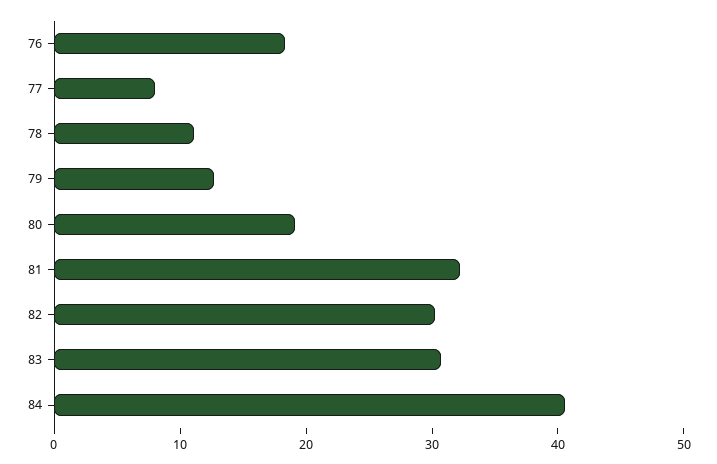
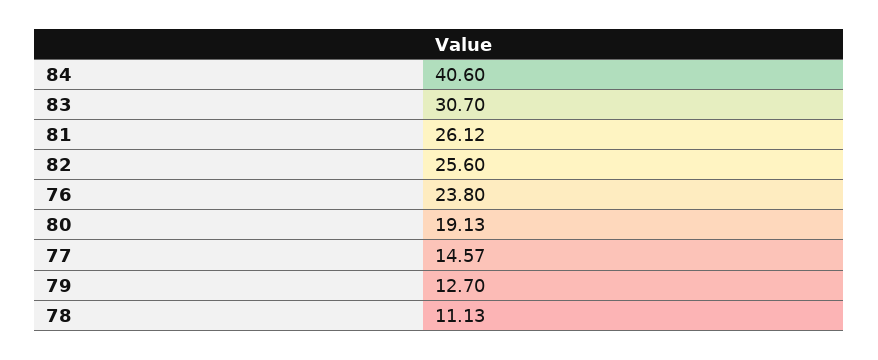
  {
-   "76": 18,
+   "76": 23.8,
-   "77": 8,
+   "77": 14.57,
    "78": 11.13,
    "79": 12.7,
    "80": 19.13,
-   "81": 32,
+   "81": 26.12,
-   "82": 30,
+   "82": 25.6,
    "83": 30.7,
    "84": 40.6
  }

